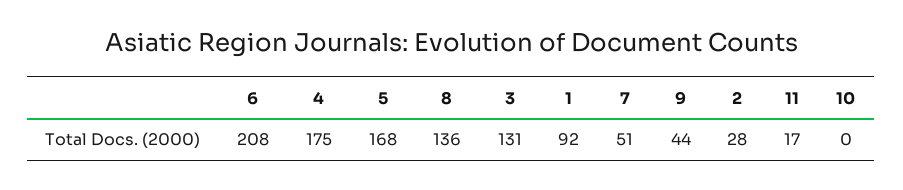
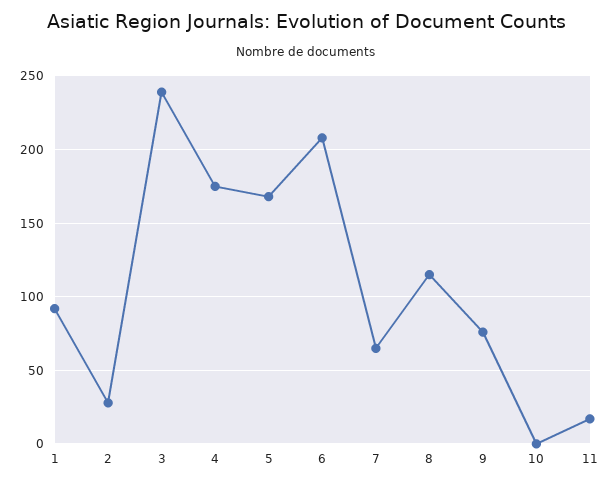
  {
    "6": 208,
    "4": 175,
    "5": 168,
-   "8": 136,
+   "8": 115,
-   "3": 131,
+   "3": 240,
    "1": 92,
-   "7": 51,
+   "7": 65,
-   "9": 44,
+   "9": 75,
    "2": 28,
    "11": 17,
    "10": 0
  }

